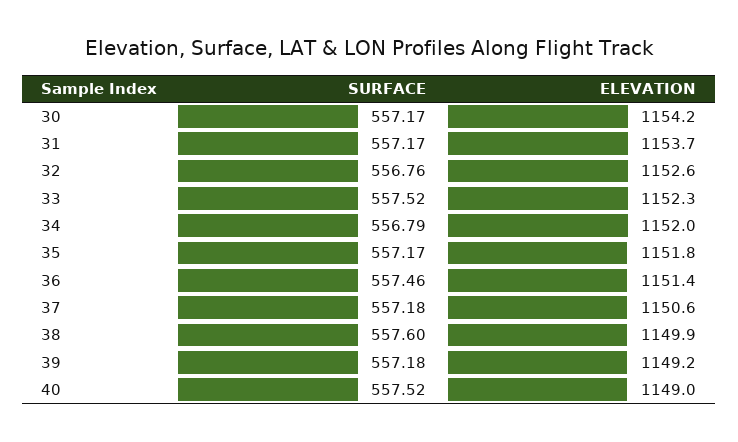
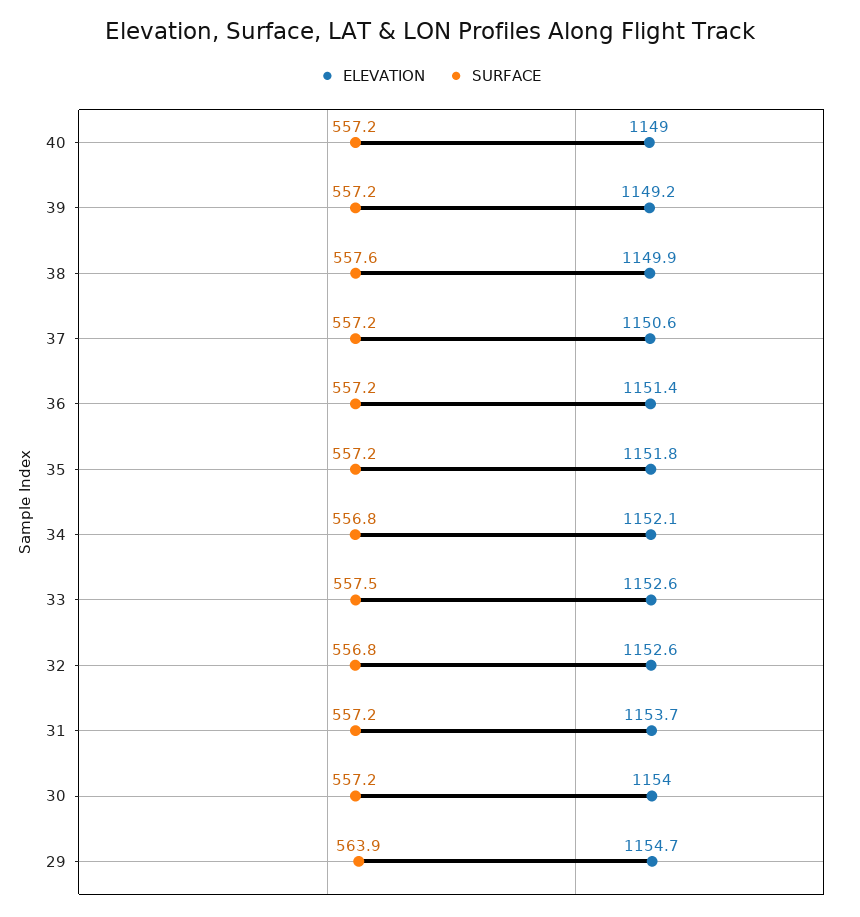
  {
    "SURFACE": {
      "30": 557.17,
      "31": 557.17,
      "32": 556.76,
      "33": 557.52,
      "34": 556.79,
      "35": 557.17,
-     "36": 557.46,
+     "36": 557.2,
      "37": 557.18,
      "38": 557.6,
      "39": 557.18,
-     "40": 557.52
+     "40": 557.2,
+     "29": 563.9
    },
    "ELEVATION": {
-     "30": 1154.2,
+     "30": 1154,
      "31": 1153.7,
      "32": 1152.6,
-     "33": 1152.3,
+     "33": 1152.6,
-     "34": 1152,
+     "34": 1152.1,
      "35": 1151.8,
      "36": 1151.4,
      "37": 1150.6,
      "38": 1149.9,
      "39": 1149.2,
-     "40": 1149
+     "40": 1149,
+     "29": 1154.7
    }
  }

